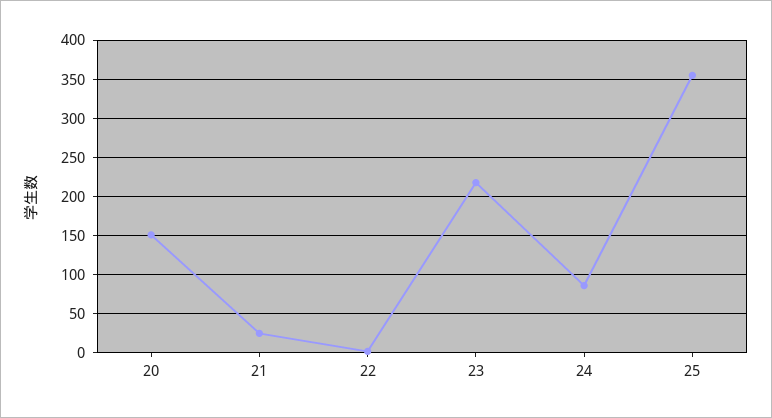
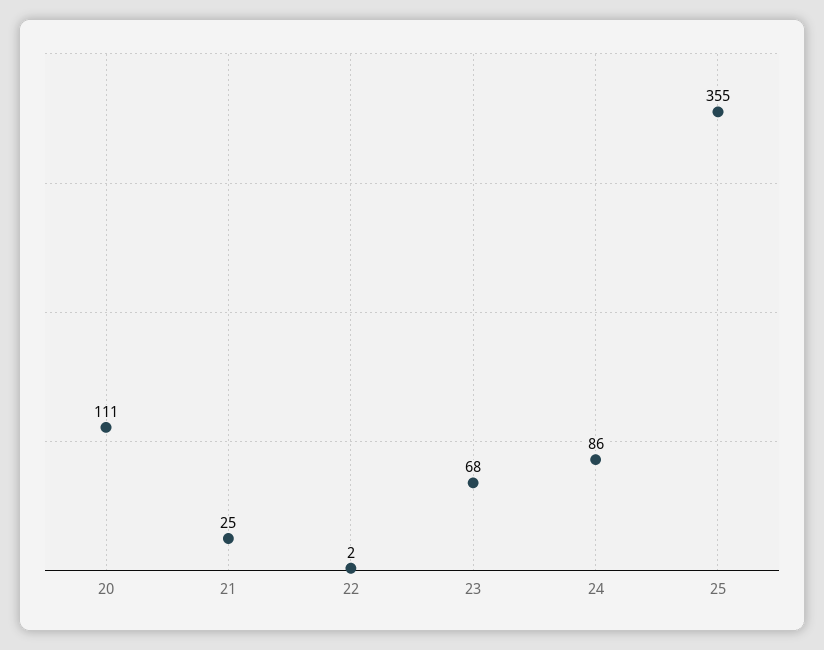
  {
-   "20": 150,
+   "20": 111,
    "21": 25,
    "22": 2,
-   "23": 220,
+   "23": 68,
    "24": 86,
    "25": 355
  }

